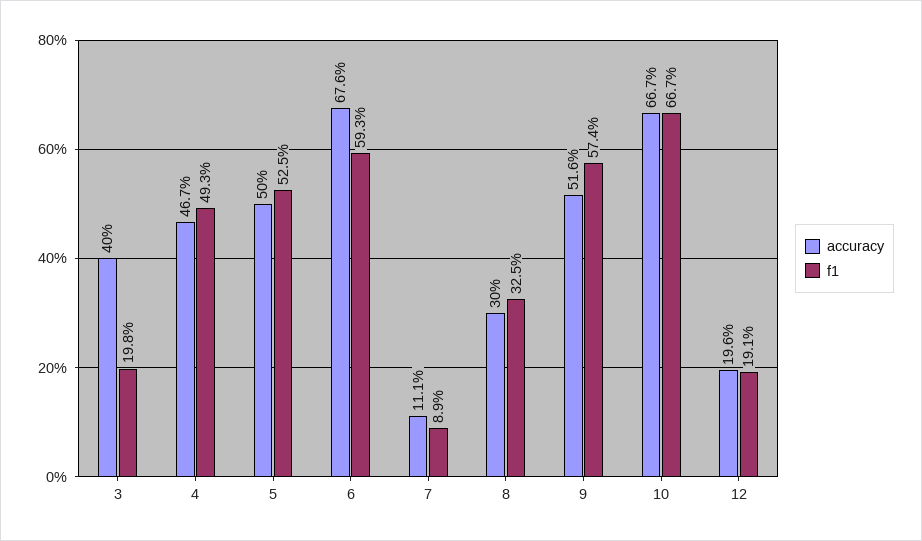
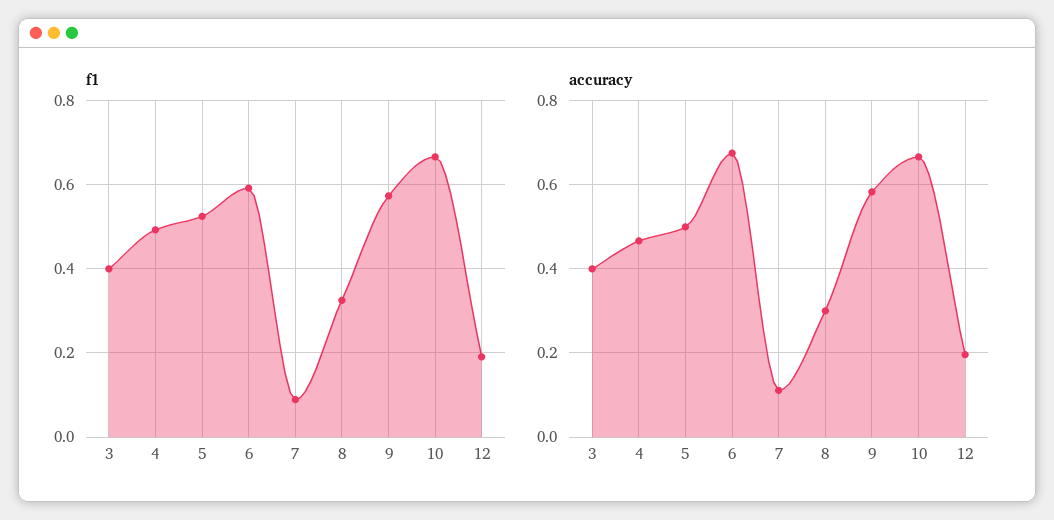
  {
    "accuracy": {
      "3": 0.4,
      "4": 0.467,
      "5": 0.5,
      "6": 0.676,
      "7": 0.111,
      "8": 0.3,
-     "9": 0.516,
+     "9": 0.58,
      "10": 0.667,
      "12": 0.196
    },
    "f1": {
-     "3": 0.198,
+     "3": 0.4,
      "4": 0.493,
      "5": 0.525,
      "6": 0.593,
      "7": 0.089,
      "8": 0.325,
      "9": 0.574,
      "10": 0.667,
      "12": 0.191
    }
  }

